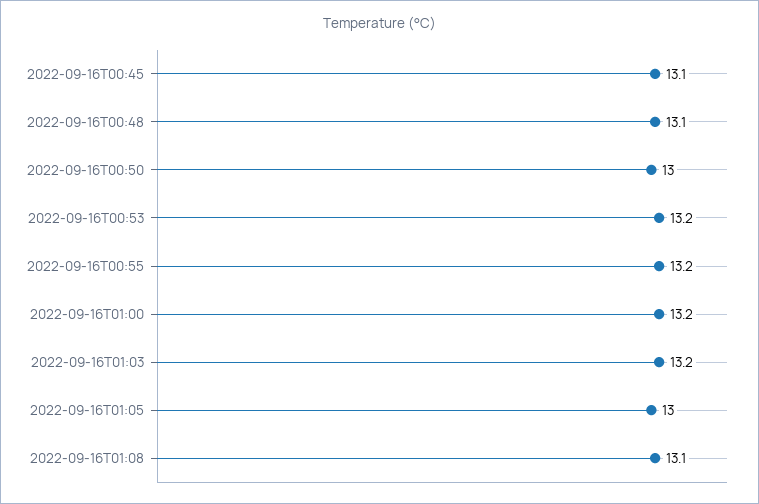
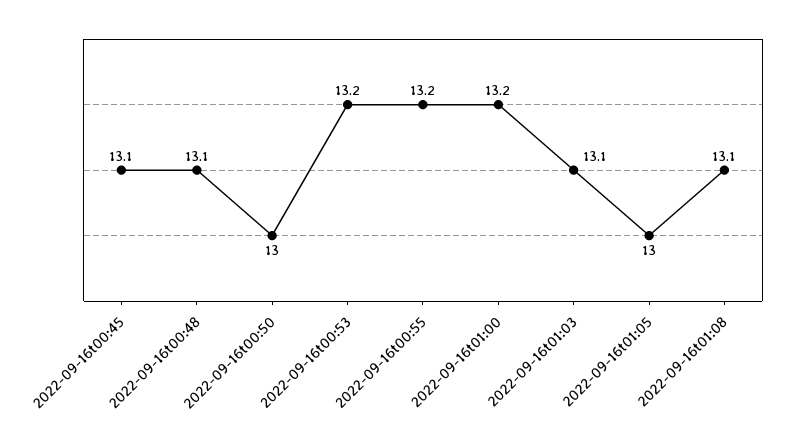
  {
    "2022-09-16T00:45": 13.1,
    "2022-09-16T00:48": 13.1,
    "2022-09-16T00:50": 13,
    "2022-09-16T00:53": 13.2,
    "2022-09-16T00:55": 13.2,
    "2022-09-16T01:00": 13.2,
-   "2022-09-16T01:03": 13.2,
+   "2022-09-16T01:03": 13.1,
    "2022-09-16T01:05": 13,
    "2022-09-16T01:08": 13.1
  }

